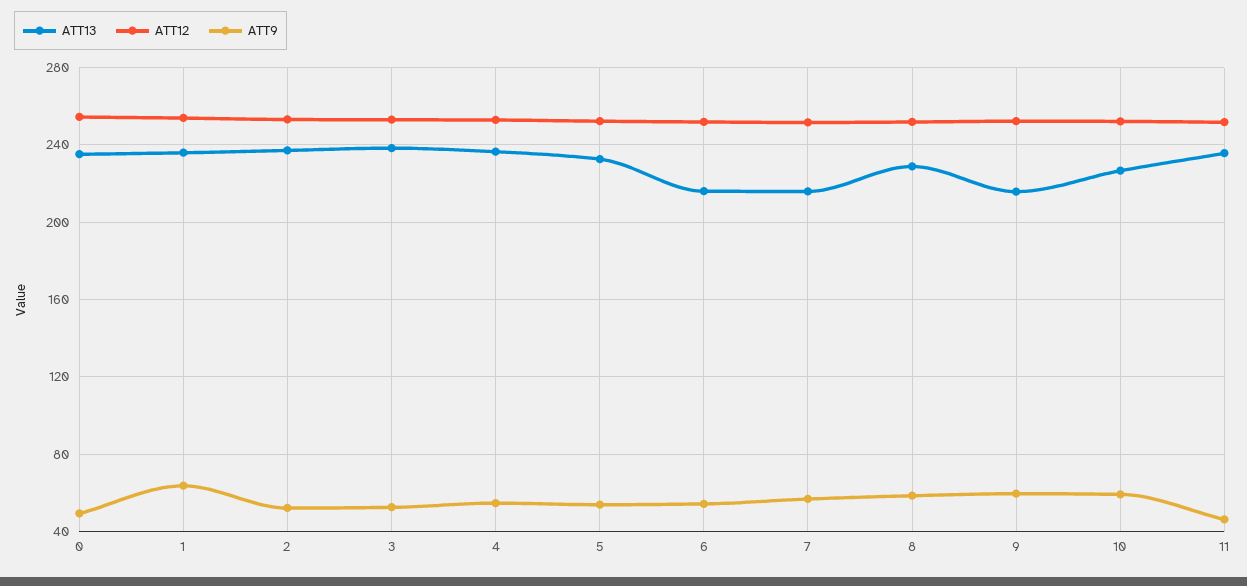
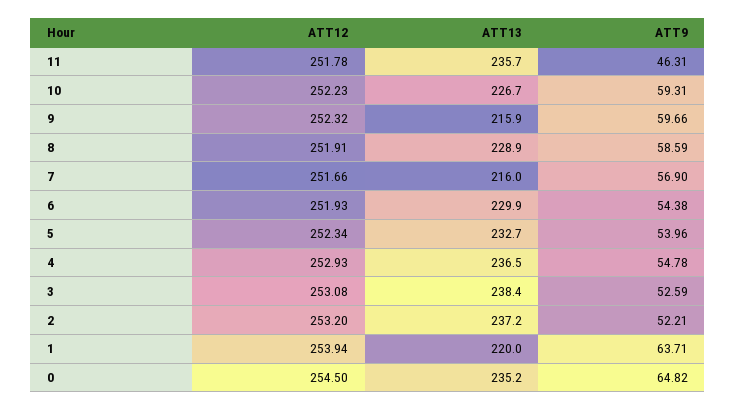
  {
    "ATT13": {
      "0": 235.2,
-     "1": 235,
+     "1": 220,
      "2": 237.2,
      "3": 238.4,
      "4": 236.5,
      "5": 232.7,
-     "6": 215,
+     "6": 229.9,
      "7": 216,
      "8": 228.9,
      "9": 215.9,
      "10": 226.7,
      "11": 235.7
    },
    "ATT12": {
      "0": 254.5,
      "1": 253.94,
      "2": 253.2,
      "3": 253.08,
      "4": 252.93,
      "5": 252.34,
      "6": 251.93,
      "7": 251.66,
      "8": 251.91,
      "9": 252.32,
      "10": 252.23,
      "11": 251.78
    },
    "ATT9": {
-     "0": 50,
+     "0": 64.82,
      "1": 63.71,
      "2": 52.21,
      "3": 52.59,
      "4": 54.78,
      "5": 53.96,
      "6": 54.38,
      "7": 56.9,
      "8": 58.59,
      "9": 59.66,
      "10": 59.31,
      "11": 46.31
    }
  }

